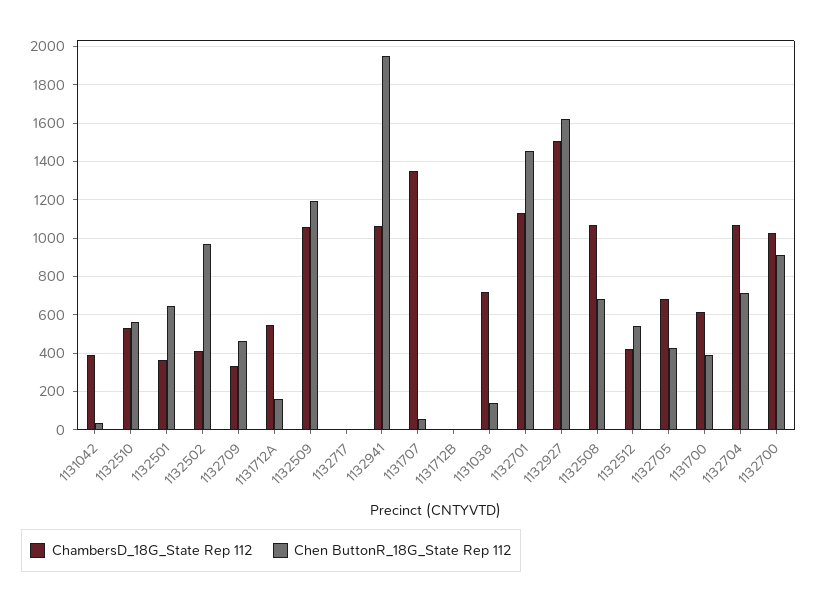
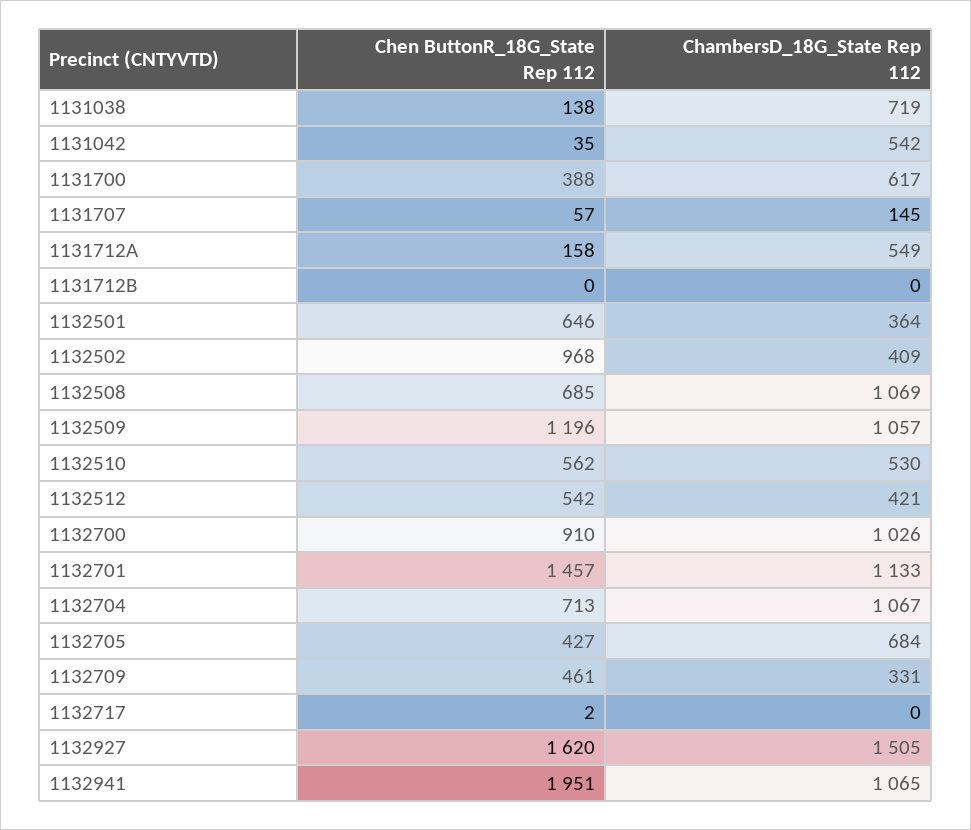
  {
    "ChambersD_18G_State Rep 112": {
-     "1131042": 400,
+     "1131042": 542,
      "1132510": 530,
      "1132501": 364,
      "1132502": 409,
      "1132709": 331,
      "1131712A": 549,
      "1132509": 1057,
      "1132717": 0,
      "1132941": 1065,
-     "1131707": 1350,
+     "1131707": 145,
      "1131712B": 0,
      "1131038": 719,
      "1132701": 1133,
      "1132927": 1505,
      "1132508": 1069,
      "1132512": 421,
      "1132705": 684,
      "1131700": 617,
      "1132704": 1067,
      "1132700": 1026
    },
    "Chen ButtonR_18G_State Rep 112": {
      "1131042": 35,
      "1132510": 562,
      "1132501": 646,
      "1132502": 968,
      "1132709": 461,
      "1131712A": 158,
      "1132509": 1196,
      "1132717": 2,
      "1132941": 1951,
      "1131707": 57,
      "1131712B": 0,
      "1131038": 138,
      "1132701": 1457,
      "1132927": 1620,
      "1132508": 685,
      "1132512": 542,
      "1132705": 427,
      "1131700": 388,
      "1132704": 713,
      "1132700": 910
    }
  }

